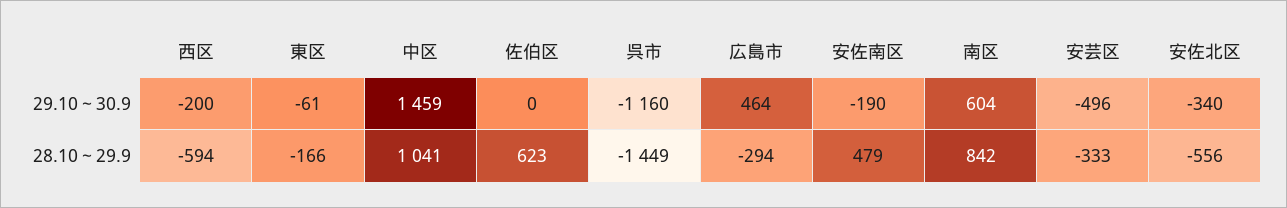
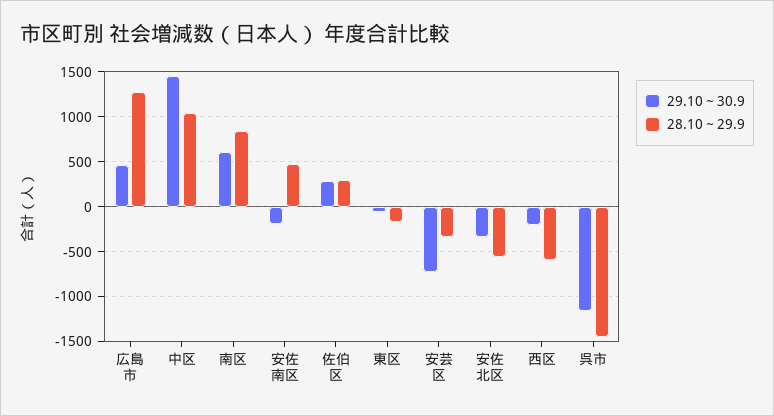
  {
    "29.10～30.9": {
      "西区": -200,
      "東区": -61,
      "中区": 1459,
-     "佐伯区": 0,
+     "佐伯区": 300,
      "呉市": -1160,
      "広島市": 464,
      "安佐南区": -190,
      "南区": 604,
-     "安芸区": -496,
+     "安芸区": -700,
      "安佐北区": -340
    },
    "28.10～29.9": {
      "西区": -594,
      "東区": -166,
      "中区": 1041,
-     "佐伯区": 623,
+     "佐伯区": 300,
      "呉市": -1449,
-     "広島市": -294,
+     "広島市": 1300,
      "安佐南区": 479,
      "南区": 842,
      "安芸区": -333,
      "安佐北区": -556
    }
  }

